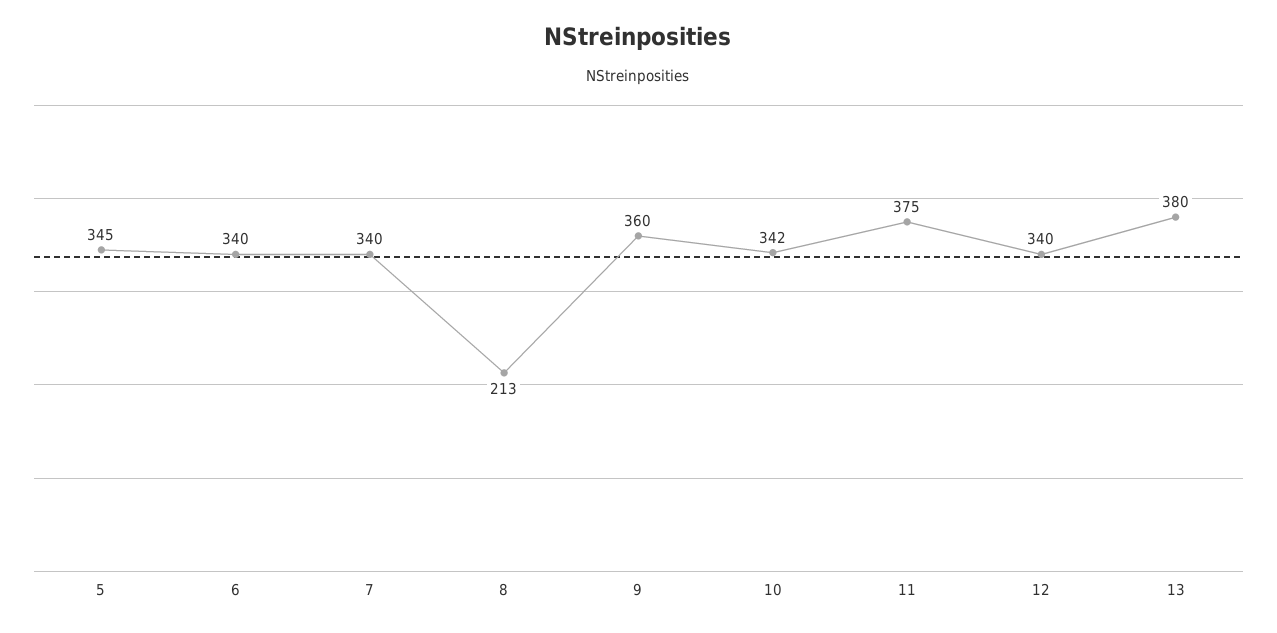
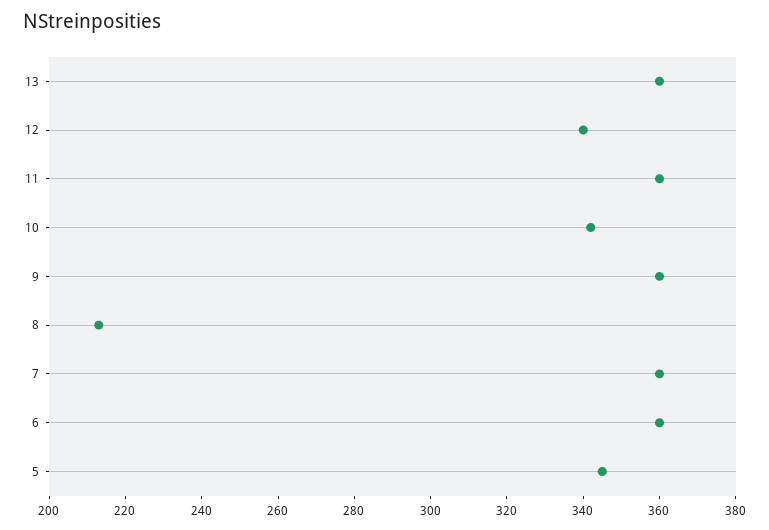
  {
    "5": 345,
-   "6": 340,
+   "6": 360,
-   "7": 340,
+   "7": 360,
    "8": 213,
    "9": 360,
    "10": 342,
-   "11": 375,
+   "11": 360,
    "12": 340,
-   "13": 380
+   "13": 360
  }

